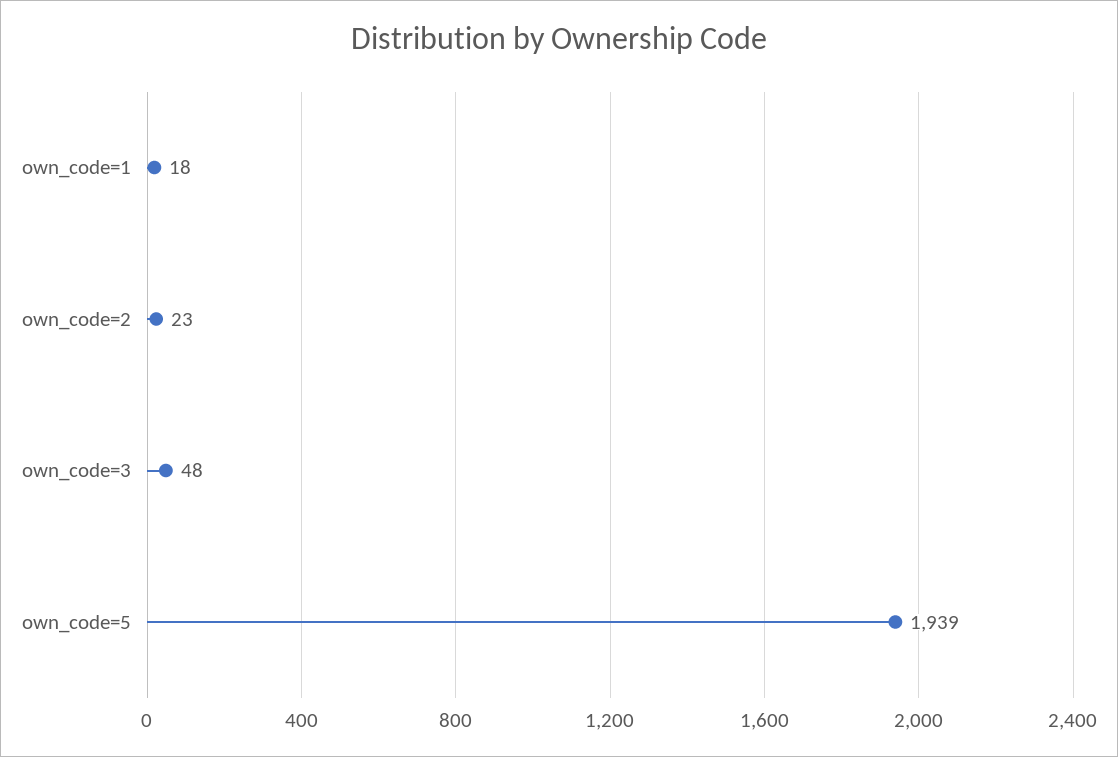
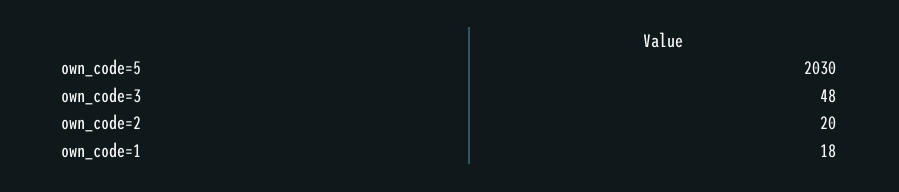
  {
    "own_code=1": 18,
-   "own_code=2": 23,
+   "own_code=2": 20,
    "own_code=3": 48,
-   "own_code=5": 1939
+   "own_code=5": 2030
  }

